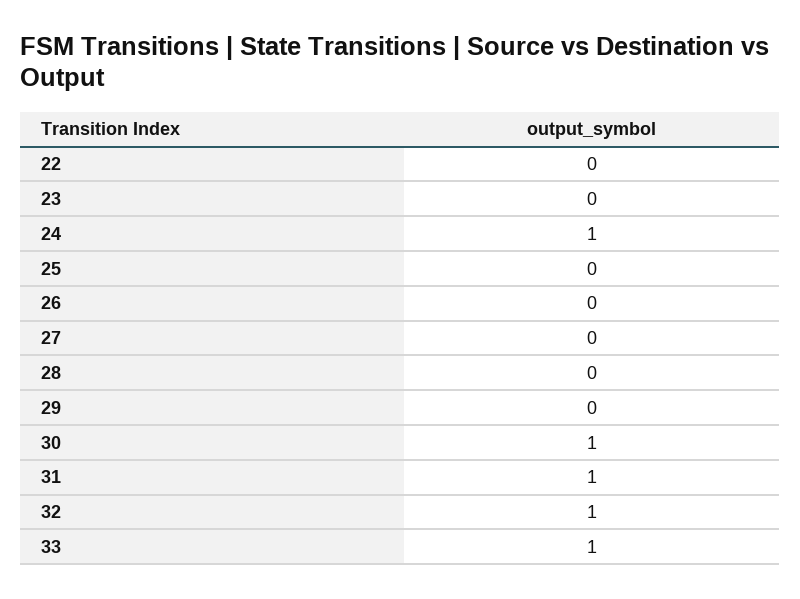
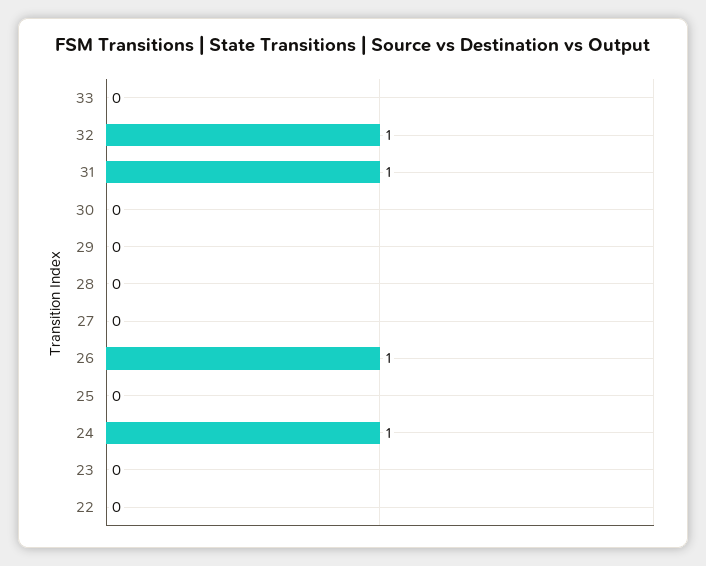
  {
    "22": 0,
    "23": 0,
    "24": 1,
    "25": 0,
-   "26": 0,
+   "26": 1,
    "27": 0,
    "28": 0,
    "29": 0,
-   "30": 1,
+   "30": 0,
    "31": 1,
    "32": 1,
-   "33": 1
+   "33": 0
  }

